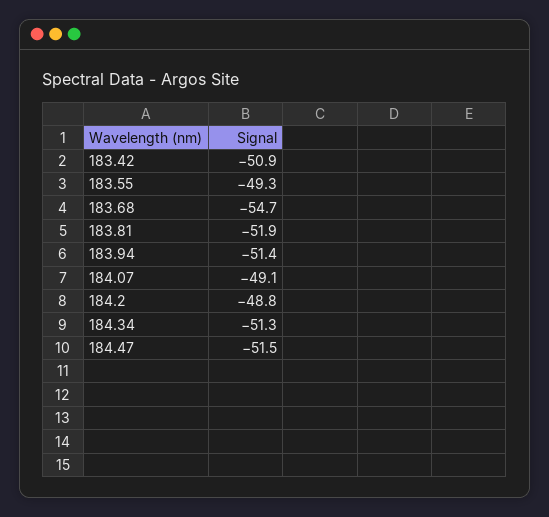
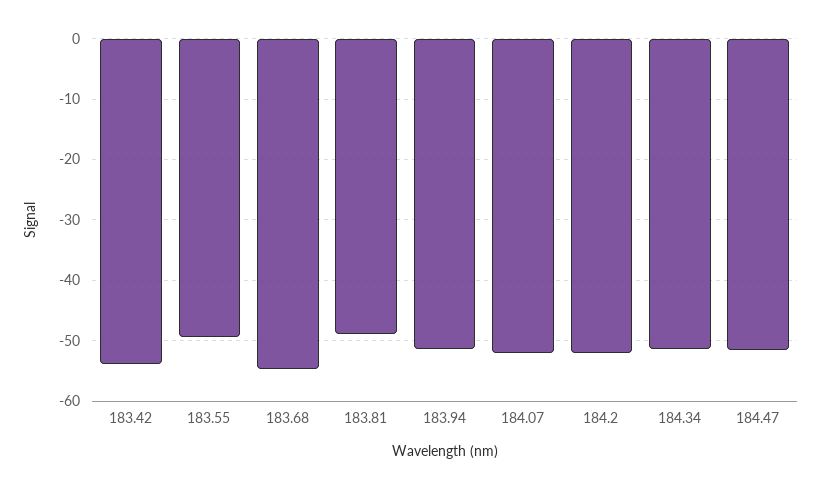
  {
-   "183.42": -50.9,
+   "183.42": -54,
    "183.55": -49.3,
    "183.68": -54.7,
-   "183.81": -51.9,
+   "183.81": -49,
    "183.94": -51.4,
-   "184.07": -49.1,
+   "184.07": -52,
-   "184.2": -48.8,
+   "184.2": -52,
    "184.34": -51.3,
    "184.47": -51.5
  }

